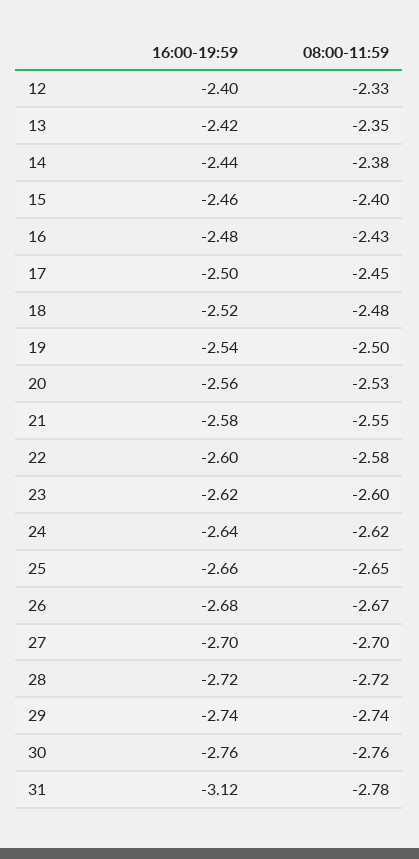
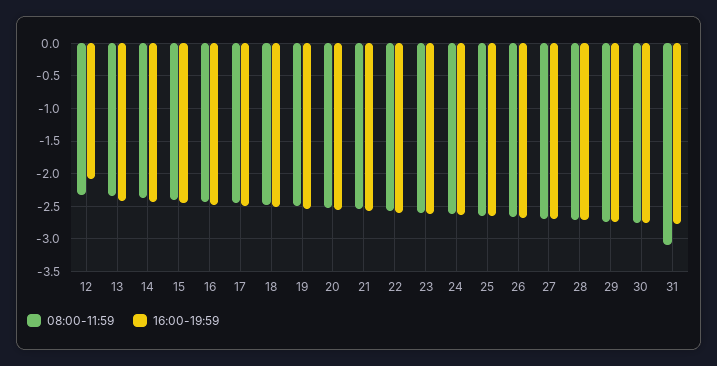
  {
    "16:00-19:59": {
-     "12": -2.4,
+     "12": -2.1,
      "13": -2.42,
      "14": -2.44,
      "15": -2.46,
      "16": -2.48,
      "17": -2.5,
      "18": -2.52,
      "19": -2.54,
      "20": -2.56,
      "21": -2.58,
      "22": -2.6,
      "23": -2.62,
      "24": -2.64,
      "25": -2.66,
      "26": -2.68,
      "27": -2.7,
      "28": -2.72,
      "29": -2.74,
      "30": -2.76,
-     "31": -3.12
+     "31": -2.8
    },
    "08:00-11:59": {
      "12": -2.33,
      "13": -2.35,
      "14": -2.38,
      "15": -2.4,
      "16": -2.43,
      "17": -2.45,
      "18": -2.48,
      "19": -2.5,
      "20": -2.53,
      "21": -2.55,
      "22": -2.58,
      "23": -2.6,
      "24": -2.62,
      "25": -2.65,
      "26": -2.67,
      "27": -2.7,
      "28": -2.72,
      "29": -2.74,
      "30": -2.76,
-     "31": -2.78
+     "31": -3.1
    }
  }

